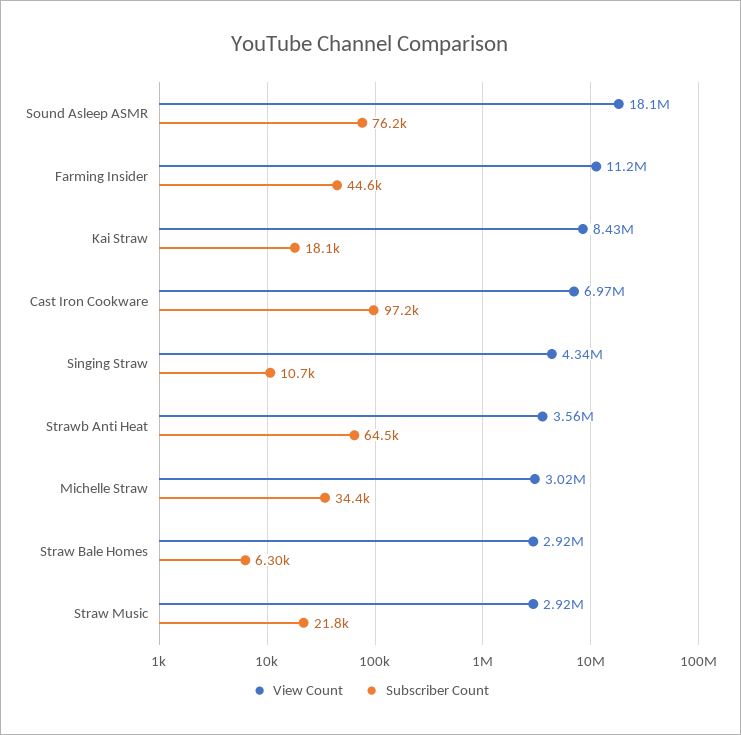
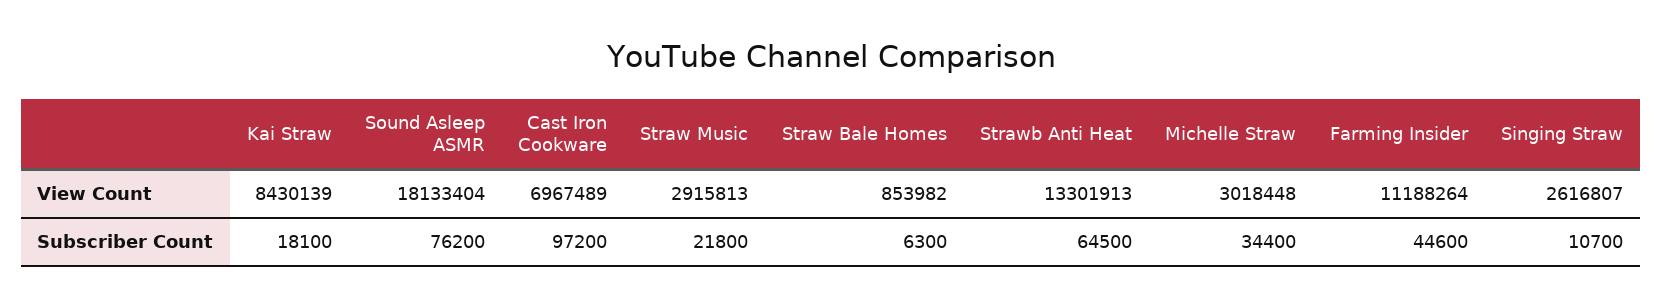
  {
    "View Count": {
      "Sound Asleep ASMR": 18133404,
      "Farming Insider": 11188264,
      "Kai Straw": 8430139,
      "Cast Iron Cookware": 6967489,
-     "Singing Straw": 4340000,
+     "Singing Straw": 2616807,
-     "Strawb Anti Heat": 3560000,
+     "Strawb Anti Heat": 13301913,
      "Michelle Straw": 3018448,
-     "Straw Bale Homes": 2920000,
+     "Straw Bale Homes": 853982,
      "Straw Music": 2915813
    },
    "Subscriber Count": {
      "Sound Asleep ASMR": 76200,
      "Farming Insider": 44600,
      "Kai Straw": 18100,
      "Cast Iron Cookware": 97200,
      "Singing Straw": 10700,
      "Strawb Anti Heat": 64500,
      "Michelle Straw": 34400,
      "Straw Bale Homes": 6300,
      "Straw Music": 21800
    }
  }

